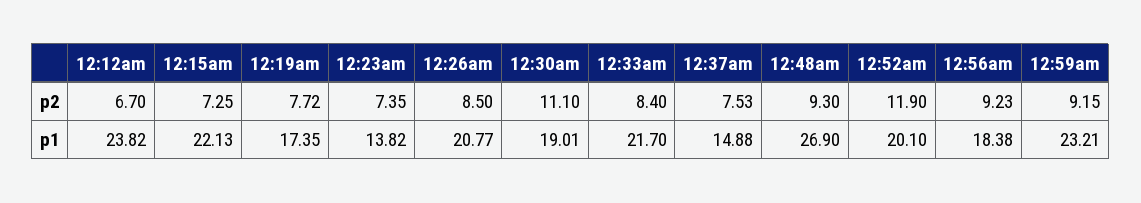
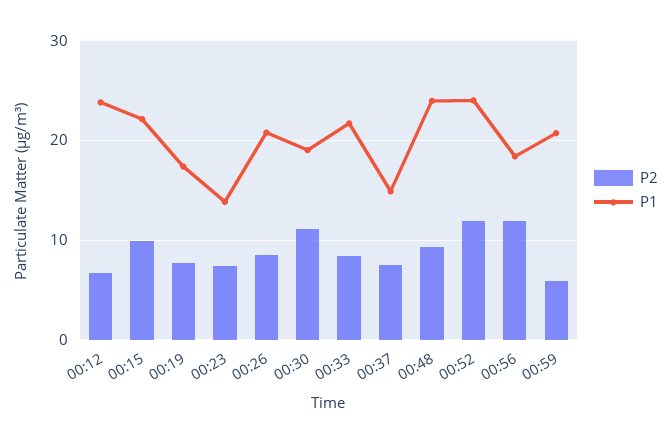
  {
    "p2": {
      "12:12am": 6.7,
-     "12:15am": 7.25,
+     "12:15am": 10,
      "12:19am": 7.72,
      "12:23am": 7.35,
      "12:26am": 8.5,
      "12:30am": 11.1,
      "12:33am": 8.4,
      "12:37am": 7.53,
      "12:48am": 9.3,
      "12:52am": 11.9,
-     "12:56am": 9.23,
+     "12:56am": 12,
-     "12:59am": 9.15
+     "12:59am": 6
    },
    "p1": {
      "12:12am": 23.82,
      "12:15am": 22.13,
      "12:19am": 17.35,
      "12:23am": 13.82,
      "12:26am": 20.77,
      "12:30am": 19.01,
      "12:33am": 21.7,
      "12:37am": 14.88,
-     "12:48am": 26.9,
+     "12:48am": 24,
-     "12:52am": 20.1,
+     "12:52am": 24,
      "12:56am": 18.38,
-     "12:59am": 23.21
+     "12:59am": 21
    }
  }

